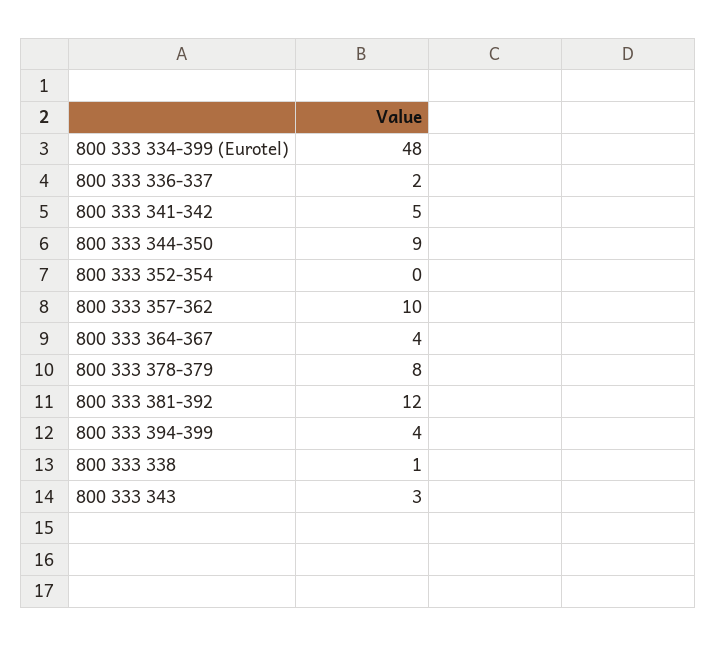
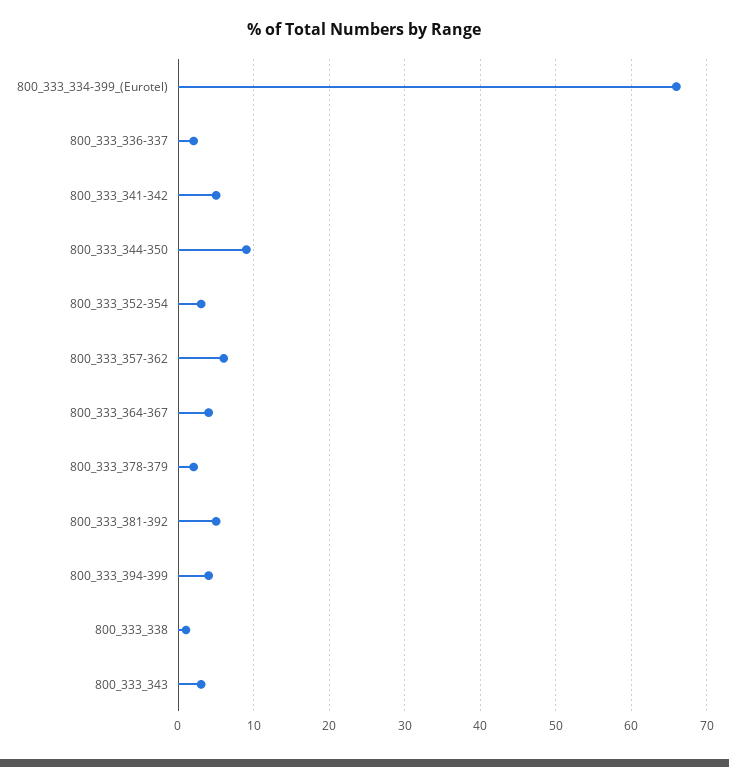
  {
-   "800 333 334-399 (Eurotel)": 48,
+   "800 333 334-399 (Eurotel)": 66,
    "800 333 336-337": 2,
    "800 333 341-342": 5,
    "800 333 344-350": 9,
-   "800 333 352-354": 0,
+   "800 333 352-354": 3,
-   "800 333 357-362": 10,
+   "800 333 357-362": 6,
    "800 333 364-367": 4,
-   "800 333 378-379": 8,
+   "800 333 378-379": 2,
-   "800 333 381-392": 12,
+   "800 333 381-392": 5,
    "800 333 394-399": 4,
    "800 333 338": 1,
    "800 333 343": 3
  }

